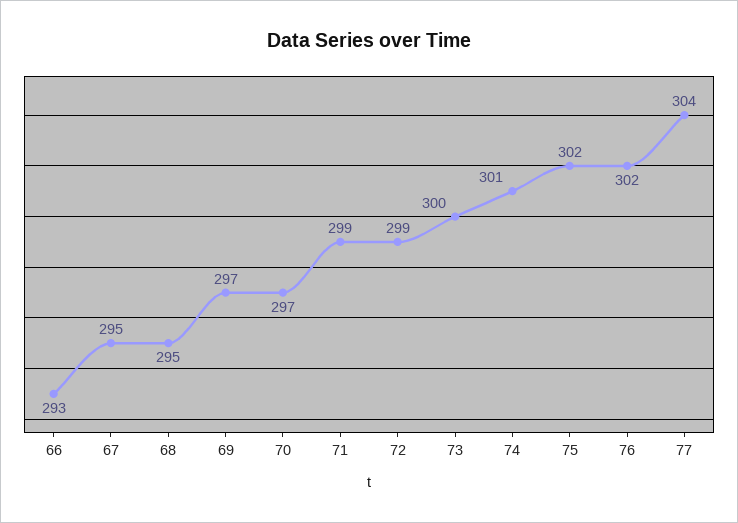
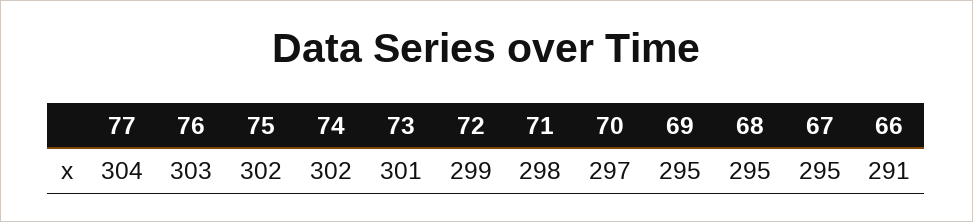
  {
-   "66": 293,
+   "66": 291,
    "67": 295,
    "68": 295,
-   "69": 297,
+   "69": 295,
    "70": 297,
-   "71": 299,
+   "71": 298,
    "72": 299,
-   "73": 300,
+   "73": 301,
-   "74": 301,
+   "74": 302,
    "75": 302,
-   "76": 302,
+   "76": 303,
    "77": 304
  }

